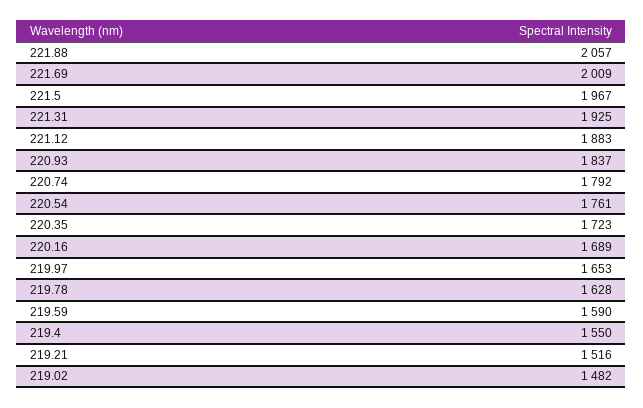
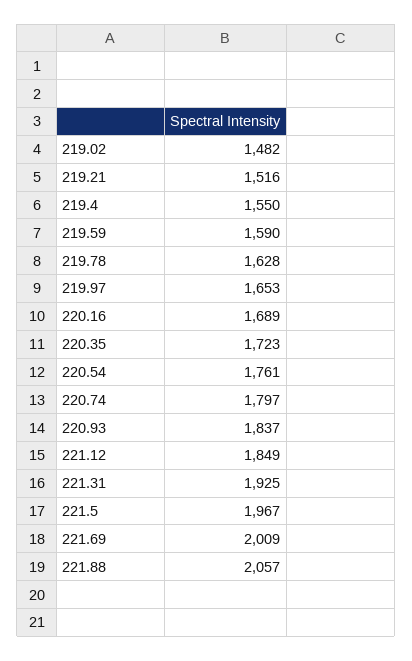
  {
    "221.88": 2057,
    "221.69": 2009,
    "221.5": 1967,
    "221.31": 1925,
-   "221.12": 1883,
+   "221.12": 1849,
    "220.93": 1837,
-   "220.74": 1792,
+   "220.74": 1797,
    "220.54": 1761,
    "220.35": 1723,
    "220.16": 1689,
    "219.97": 1653,
    "219.78": 1628,
    "219.59": 1590,
    "219.4": 1550,
    "219.21": 1516,
    "219.02": 1482
  }

